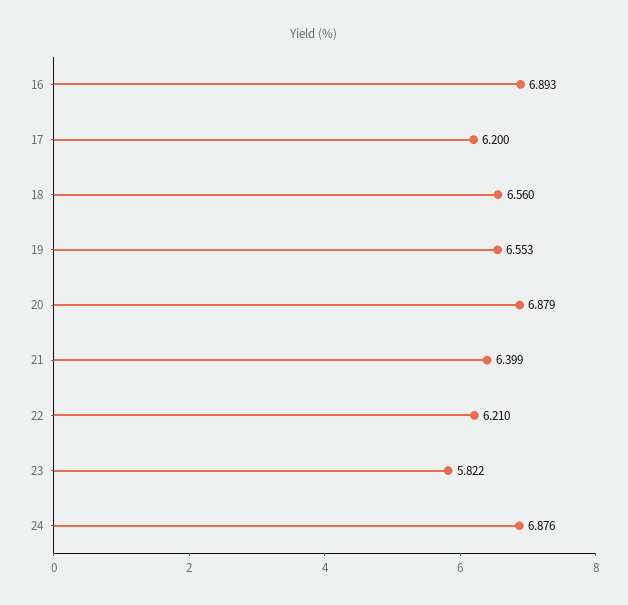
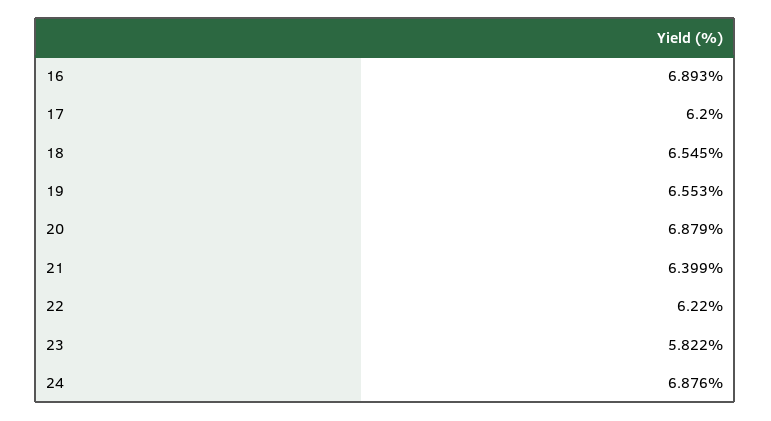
  {
    "16": 6.893,
    "17": 6.2,
-   "18": 6.56,
+   "18": 6.545,
    "19": 6.553,
    "20": 6.879,
    "21": 6.399,
-   "22": 6.21,
+   "22": 6.22,
    "23": 5.822,
    "24": 6.876
  }

